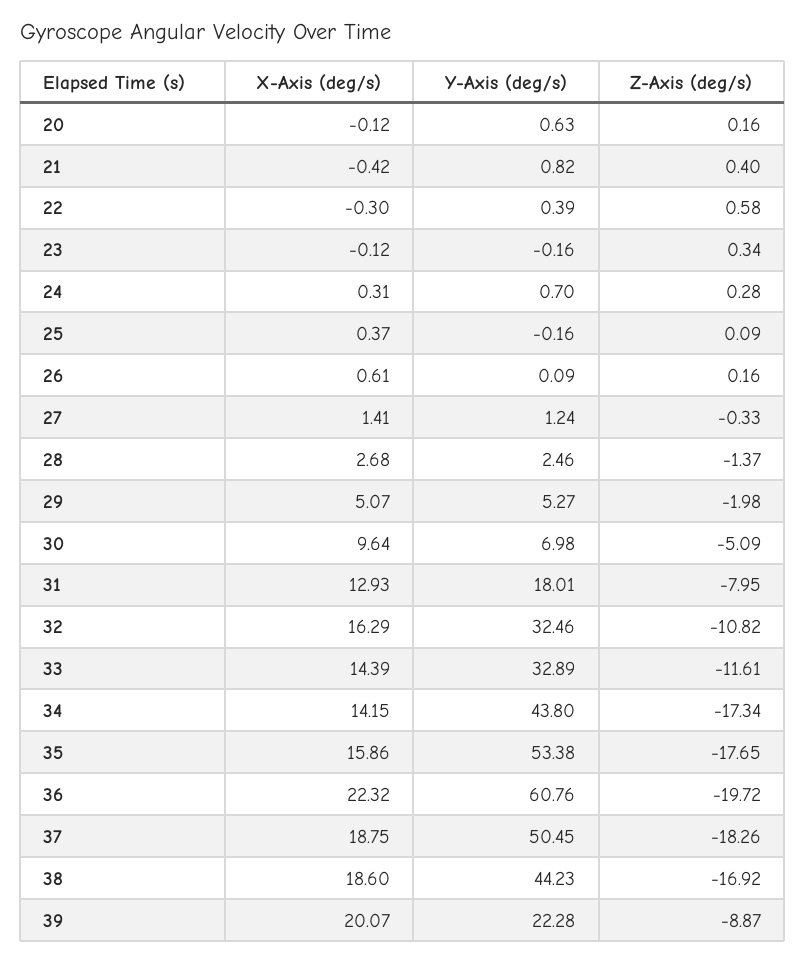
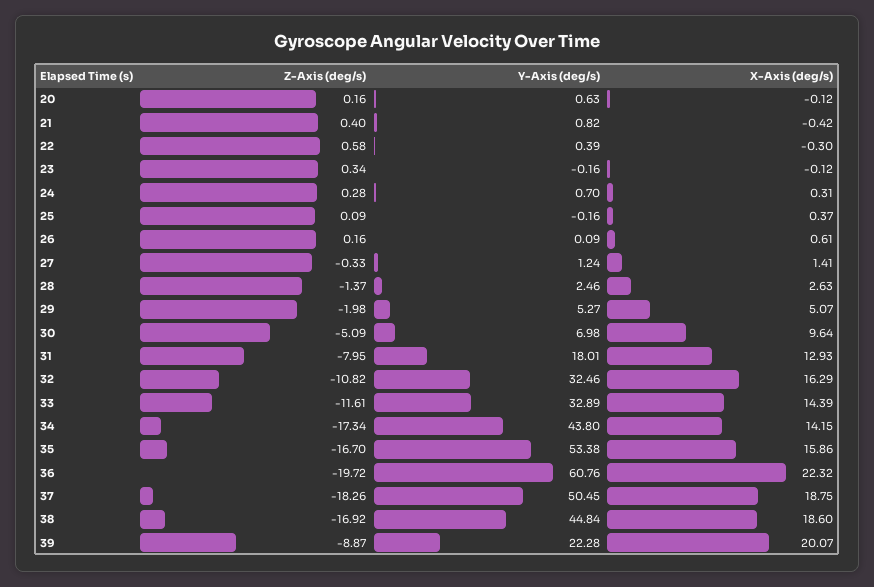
  {
    "X-Axis (deg/s)": {
      "20": -0.12,
      "21": -0.42,
      "22": -0.3,
      "23": -0.12,
      "24": 0.31,
      "25": 0.37,
      "26": 0.61,
      "27": 1.41,
-     "28": 2.68,
+     "28": 2.63,
      "29": 5.07,
      "30": 9.64,
      "31": 12.93,
      "32": 16.29,
      "33": 14.39,
      "34": 14.15,
      "35": 15.86,
      "36": 22.32,
      "37": 18.75,
      "38": 18.6,
      "39": 20.07
    },
    "Y-Axis (deg/s)": {
      "20": 0.63,
      "21": 0.82,
      "22": 0.39,
      "23": -0.16,
      "24": 0.7,
      "25": -0.16,
      "26": 0.09,
      "27": 1.24,
      "28": 2.46,
      "29": 5.27,
      "30": 6.98,
      "31": 18.01,
      "32": 32.46,
      "33": 32.89,
      "34": 43.8,
      "35": 53.38,
      "36": 60.76,
      "37": 50.45,
-     "38": 44.23,
+     "38": 44.84,
      "39": 22.28
    },
    "Z-Axis (deg/s)": {
      "20": 0.16,
      "21": 0.4,
      "22": 0.58,
      "23": 0.34,
      "24": 0.28,
      "25": 0.09,
      "26": 0.16,
      "27": -0.33,
      "28": -1.37,
      "29": -1.98,
      "30": -5.09,
      "31": -7.95,
      "32": -10.82,
      "33": -11.61,
      "34": -17.34,
-     "35": -17.65,
+     "35": -16.7,
      "36": -19.72,
      "37": -18.26,
      "38": -16.92,
      "39": -8.87
    }
  }

